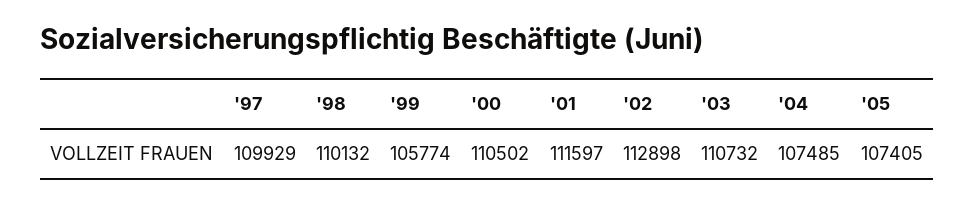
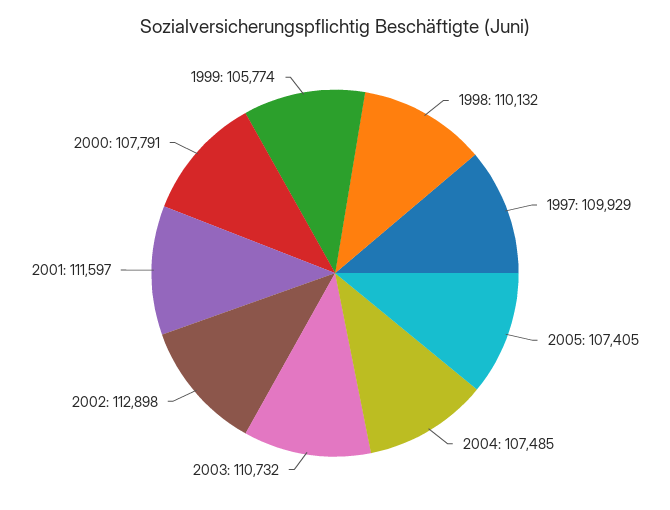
  {
    "'97": 109929,
    "'98": 110132,
    "'99": 105774,
-   "'00": 110502,
+   "'00": 107791,
    "'01": 111597,
    "'02": 112898,
    "'03": 110732,
    "'04": 107485,
    "'05": 107405
  }

